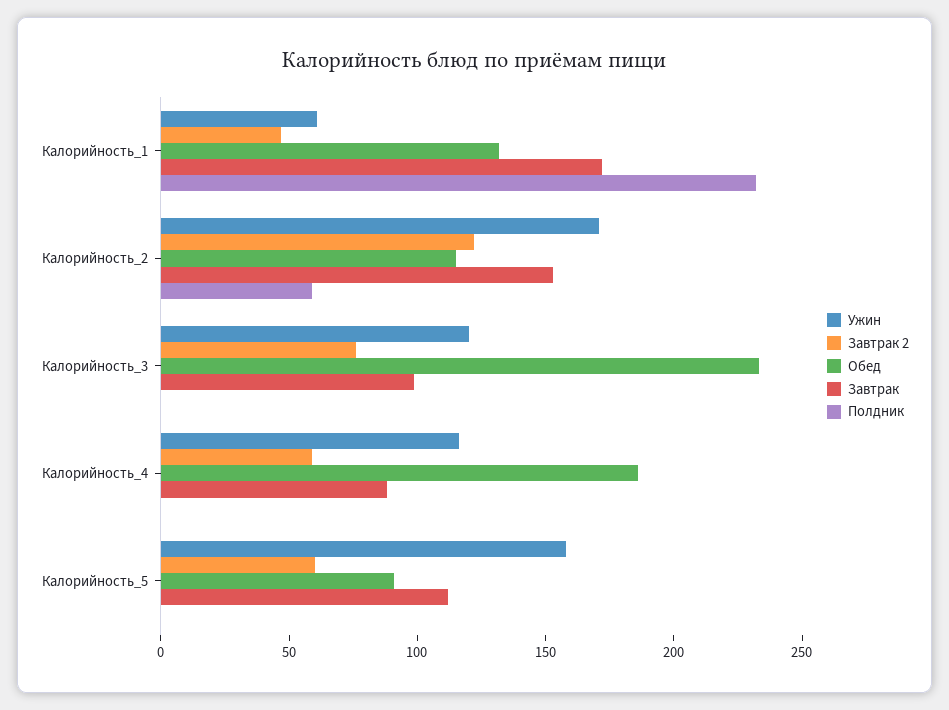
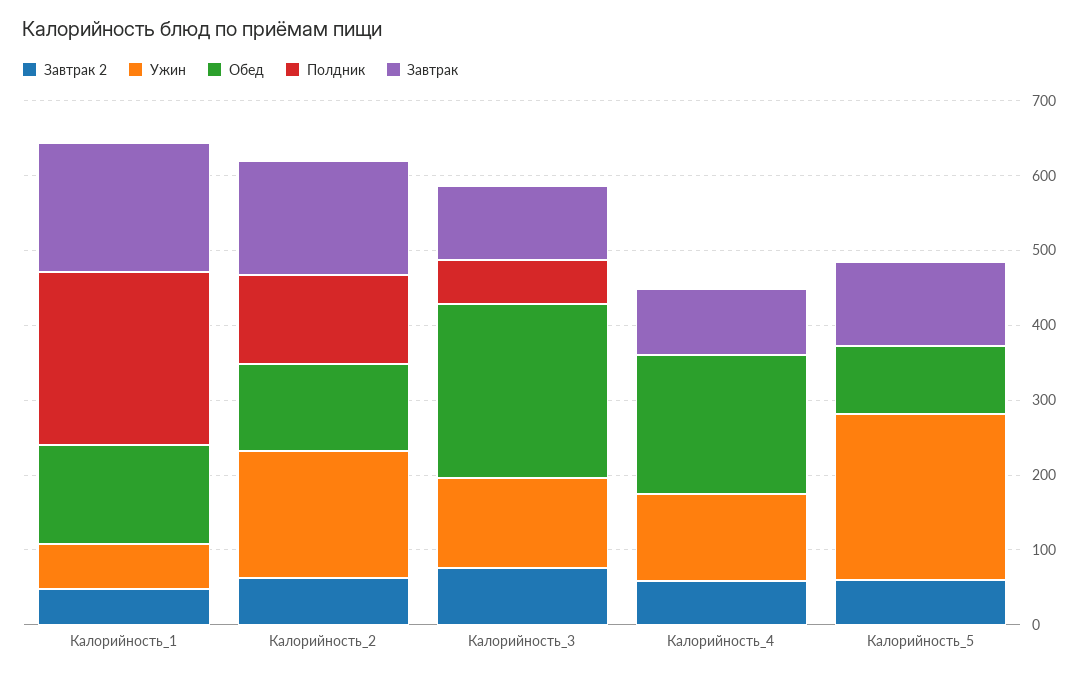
  {
    "Ужин": {
      "Калорийность_1": 60,
      "Калорийность_2": 170,
      "Калорийность_3": 120,
      "Калорийность_4": 120,
-     "Калорийность_5": 160
+     "Калорийность_5": 220
    },
    "Завтрак 2": {
      "Калорийность_1": 50,
-     "Калорийность_2": 120,
+     "Калорийность_2": 60,
      "Калорийность_3": 80,
      "Калорийность_4": 60,
      "Калорийность_5": 60
    },
    "Обед": {
      "Калорийность_1": 130,
      "Калорийность_2": 120,
      "Калорийность_3": 230,
      "Калорийность_4": 190,
      "Калорийность_5": 90
    },
    "Завтрак": {
      "Калорийность_1": 170,
      "Калорийность_2": 150,
      "Калорийность_3": 100,
      "Калорийность_4": 90,
      "Калорийность_5": 110
    },
    "Полдник": {
      "Калорийность_1": 230,
-     "Калорийность_2": 60,
+     "Калорийность_2": 120,
-     "Калорийность_3": 0,
+     "Калорийность_3": 60,
      "Калорийность_4": 0,
      "Калорийность_5": 0
    }
  }

